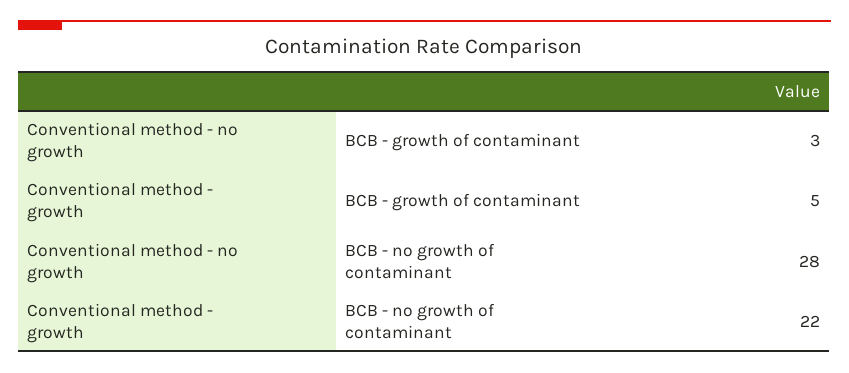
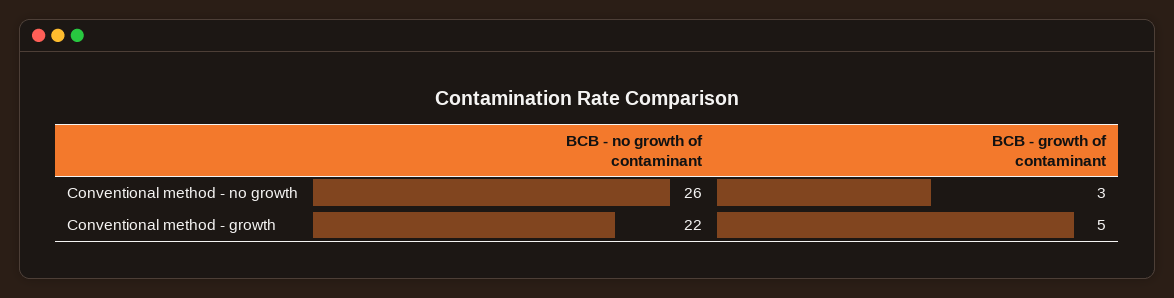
  {
    "Conventional method - no growth": {
      "BCB - growth of contaminant": 3,
-     "BCB - no growth of contaminant": 28
+     "BCB - no growth of contaminant": 26
    },
    "Conventional method - growth": {
      "BCB - growth of contaminant": 5,
      "BCB - no growth of contaminant": 22
    }
  }

